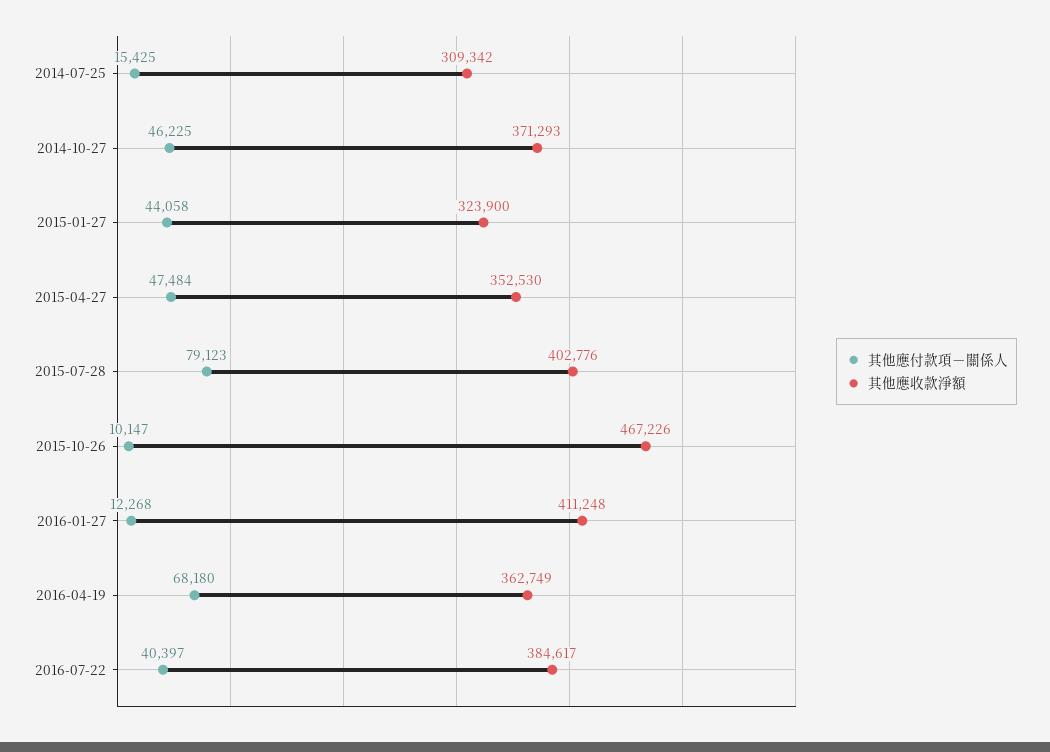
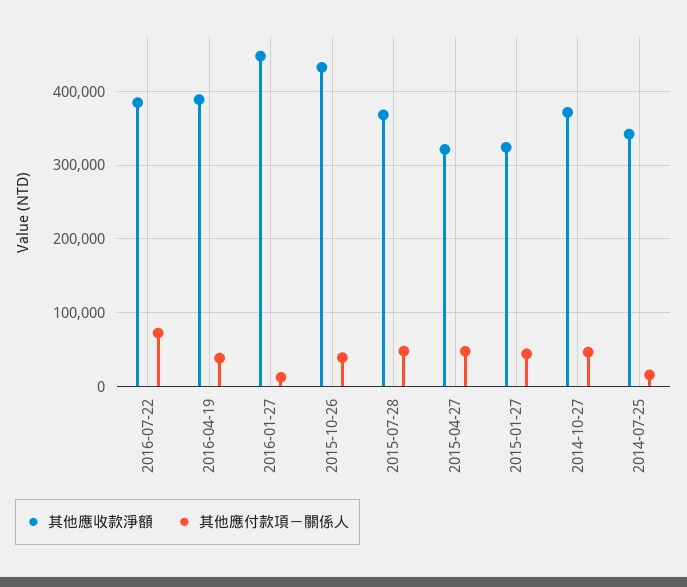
  {
    "其他應付款項－關係人": {
      "2014-07-25": 15425,
      "2014-10-27": 46225,
      "2015-01-27": 44058,
      "2015-04-27": 47484,
-     "2015-07-28": 79123,
+     "2015-07-28": 50000,
-     "2015-10-26": 10147,
+     "2015-10-26": 40000,
      "2016-01-27": 12268,
-     "2016-04-19": 68180,
+     "2016-04-19": 40000,
-     "2016-07-22": 40397
+     "2016-07-22": 70000
    },
    "其他應收款淨額": {
-     "2014-07-25": 309342,
+     "2014-07-25": 340000,
      "2014-10-27": 371293,
      "2015-01-27": 323900,
-     "2015-04-27": 352530,
+     "2015-04-27": 320000,
-     "2015-07-28": 402776,
+     "2015-07-28": 370000,
-     "2015-10-26": 467226,
+     "2015-10-26": 430000,
-     "2016-01-27": 411248,
+     "2016-01-27": 450000,
-     "2016-04-19": 362749,
+     "2016-04-19": 390000,
      "2016-07-22": 384617
    }
  }

